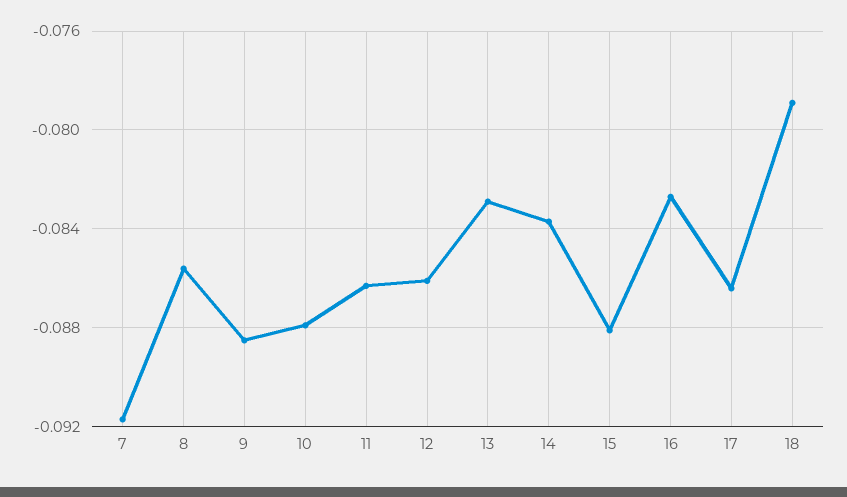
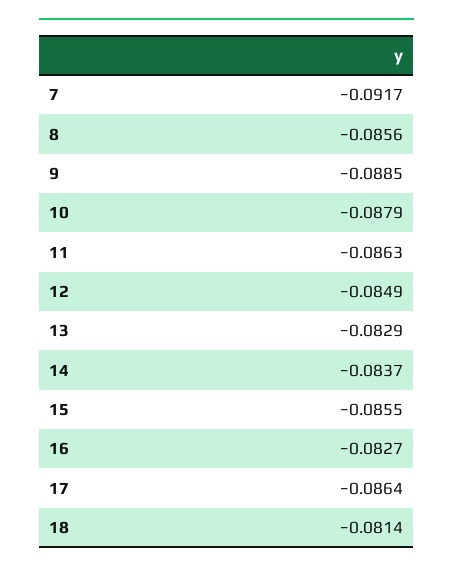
  {
    "7": -0.0917,
    "8": -0.0856,
    "9": -0.0885,
    "10": -0.0879,
    "11": -0.0863,
-   "12": -0.086,
+   "12": -0.0849,
    "13": -0.0829,
    "14": -0.0837,
-   "15": -0.088,
+   "15": -0.0855,
    "16": -0.0827,
    "17": -0.0864,
-   "18": -0.079
+   "18": -0.0814
  }

